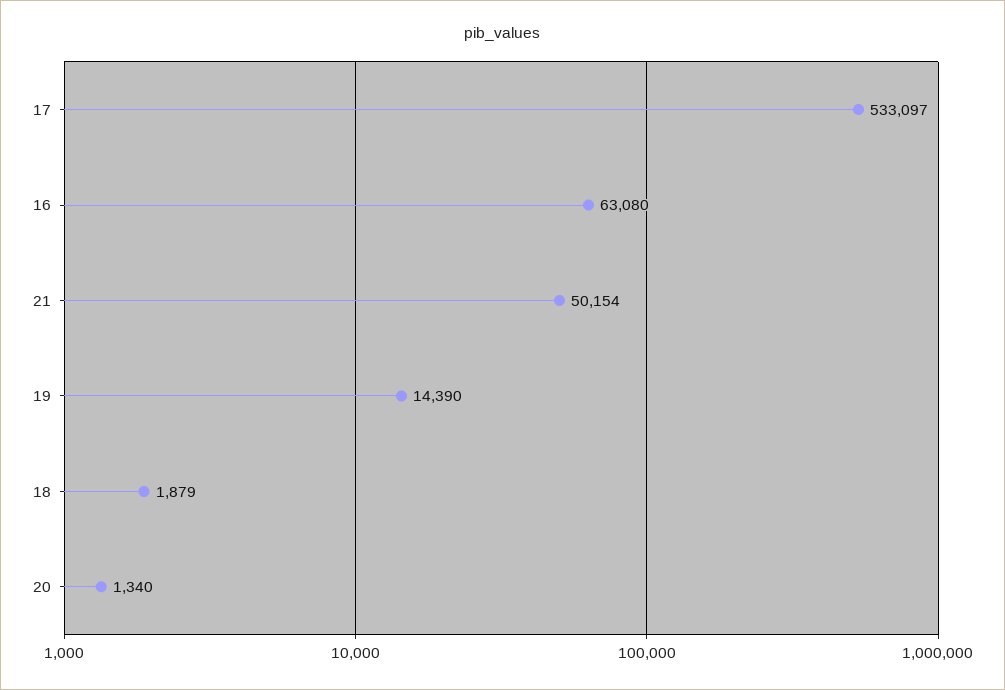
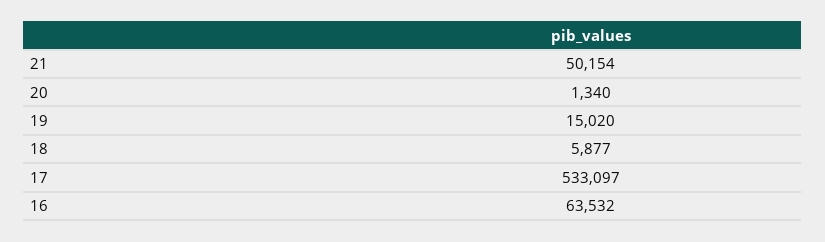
  {
    "17": 533097,
-   "16": 63080,
+   "16": 63532,
    "21": 50154,
-   "19": 14390,
+   "19": 15020,
-   "18": 1879,
+   "18": 5877,
    "20": 1340
  }

